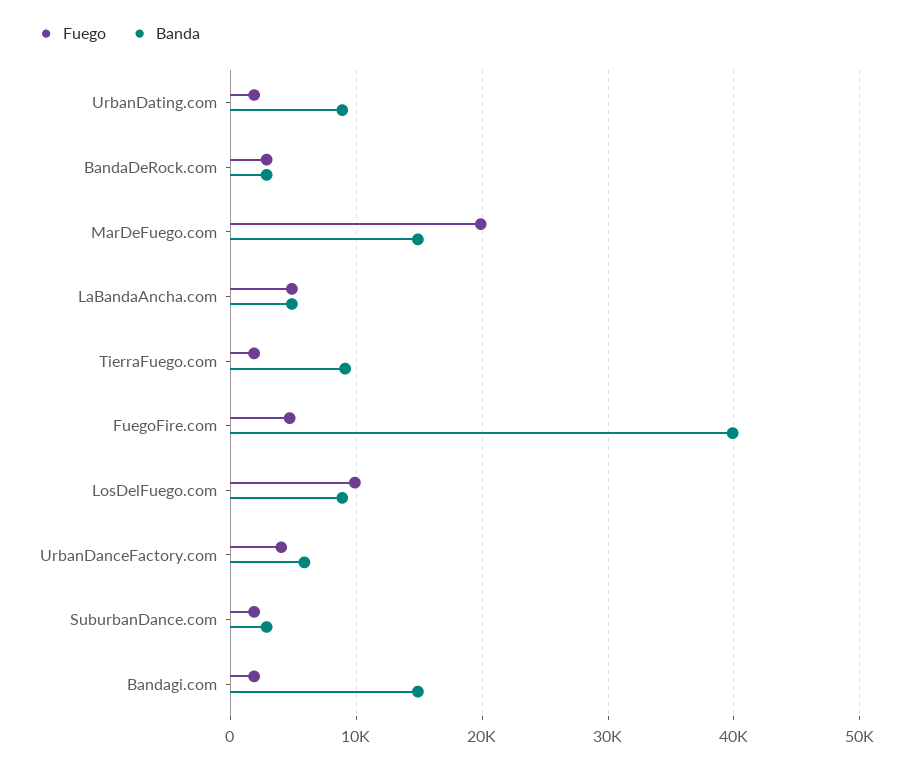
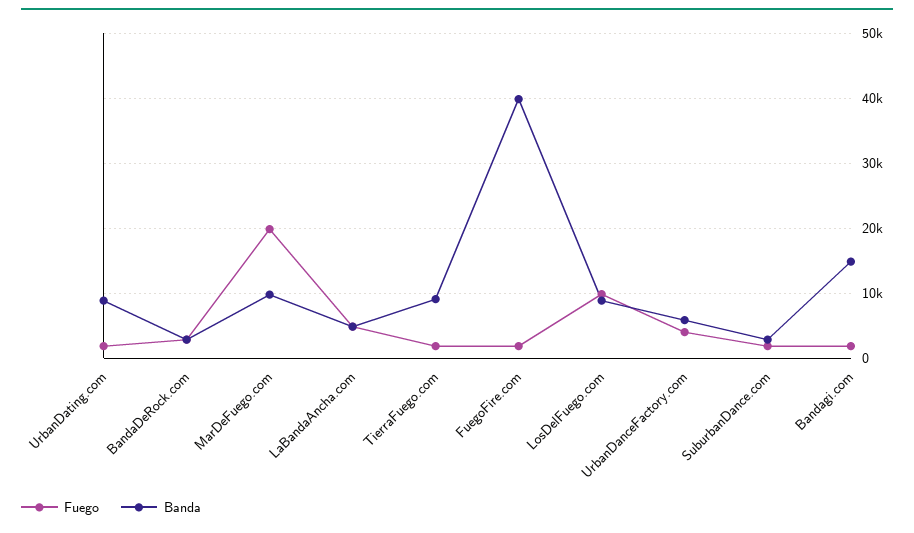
  {
    "Fuego": {
      "UrbanDating.com": 2000,
      "BandaDeRock.com": 3000,
      "MarDeFuego.com": 20000,
      "LaBandaAncha.com": 5000,
      "TierraFuego.com": 2000,
-     "FuegoFire.com": 5000,
+     "FuegoFire.com": 2000,
      "LosDelFuego.com": 10000,
      "UrbanDanceFactory.com": 4000,
      "SuburbanDance.com": 2000,
      "Bandagi.com": 2000
    },
    "Banda": {
      "UrbanDating.com": 9000,
      "BandaDeRock.com": 3000,
-     "MarDeFuego.com": 15000,
+     "MarDeFuego.com": 10000,
      "LaBandaAncha.com": 5000,
      "TierraFuego.com": 9000,
      "FuegoFire.com": 40000,
      "LosDelFuego.com": 9000,
      "UrbanDanceFactory.com": 6000,
      "SuburbanDance.com": 3000,
      "Bandagi.com": 15000
    }
  }

